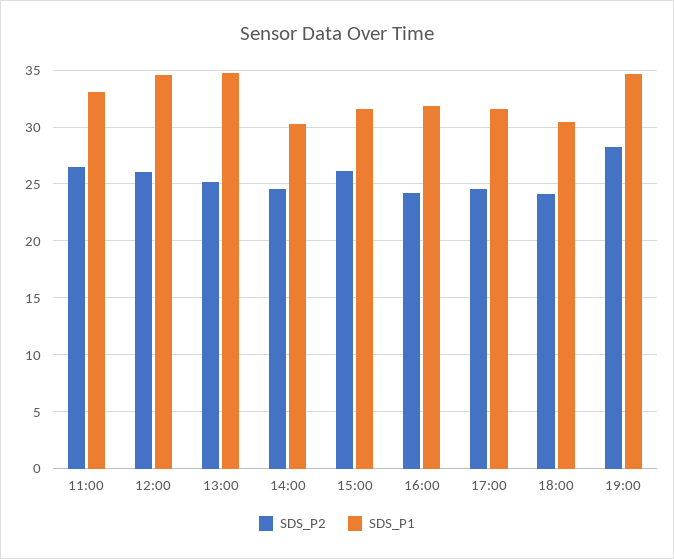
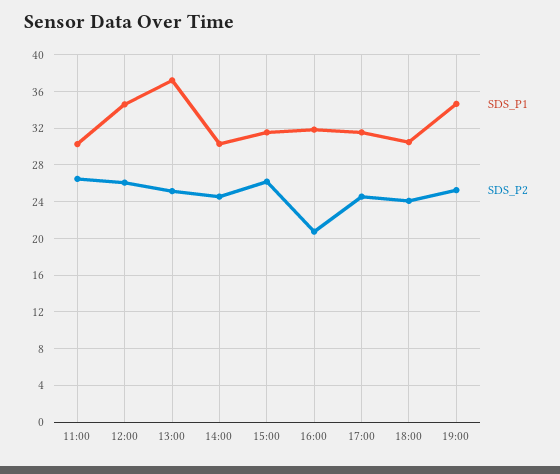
  {
    "SDS_P2": {
      "11:00": 26,
      "12:00": 26,
      "13:00": 25,
      "14:00": 25,
      "15:00": 26,
-     "16:00": 24,
+     "16:00": 21,
      "17:00": 25,
      "18:00": 24,
-     "19:00": 28
+     "19:00": 25
    },
    "SDS_P1": {
-     "11:00": 33,
+     "11:00": 30,
      "12:00": 35,
-     "13:00": 35,
+     "13:00": 37,
      "14:00": 30,
      "15:00": 32,
      "16:00": 32,
      "17:00": 32,
      "18:00": 30,
      "19:00": 35
    }
  }

